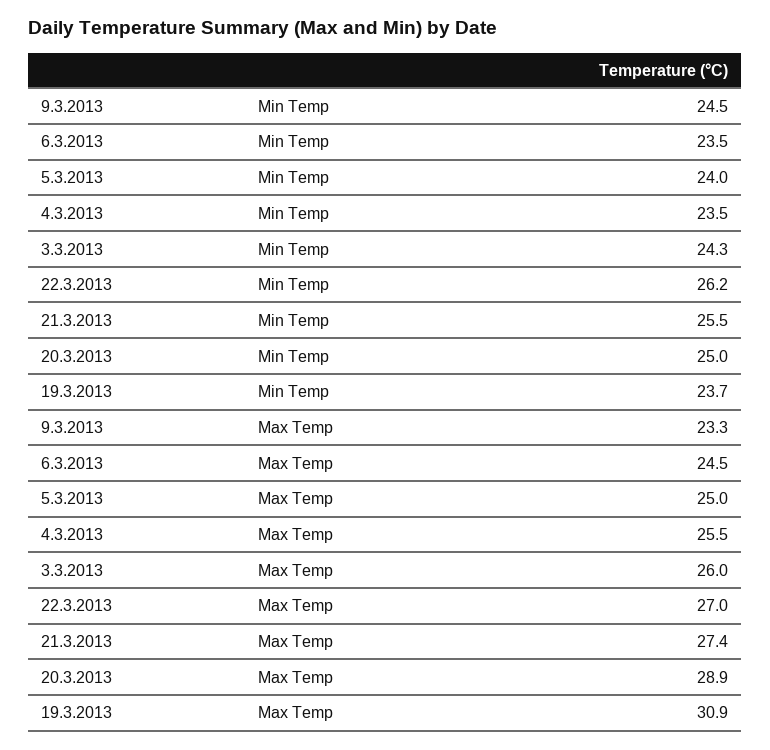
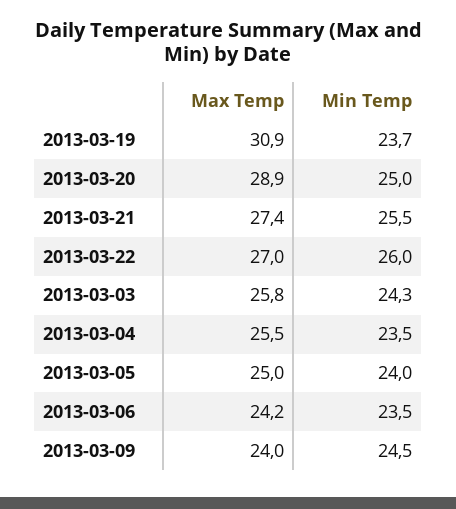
  {
    "9.3.2013": {
      "Min Temp": 24.5,
-     "Max Temp": 23.3
+     "Max Temp": 24
    },
    "6.3.2013": {
      "Min Temp": 23.5,
-     "Max Temp": 24.5
+     "Max Temp": 24.2
    },
    "5.3.2013": {
      "Min Temp": 24,
      "Max Temp": 25
    },
    "4.3.2013": {
      "Min Temp": 23.5,
      "Max Temp": 25.5
    },
    "3.3.2013": {
      "Min Temp": 24.3,
-     "Max Temp": 26
+     "Max Temp": 25.8
    },
    "22.3.2013": {
-     "Min Temp": 26.2,
+     "Min Temp": 26,
      "Max Temp": 27
    },
    "21.3.2013": {
      "Min Temp": 25.5,
      "Max Temp": 27.4
    },
    "20.3.2013": {
      "Min Temp": 25,
      "Max Temp": 28.9
    },
    "19.3.2013": {
      "Min Temp": 23.7,
      "Max Temp": 30.9
    }
  }

